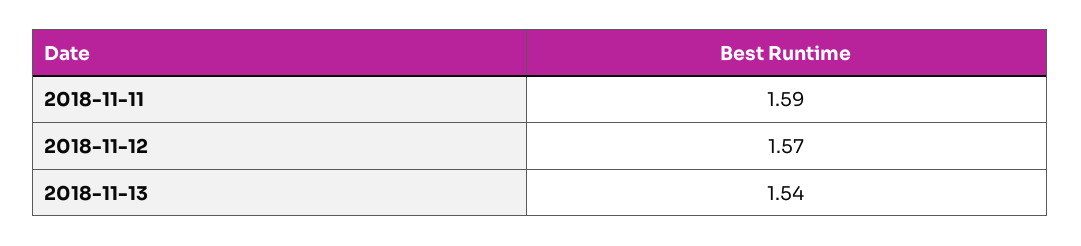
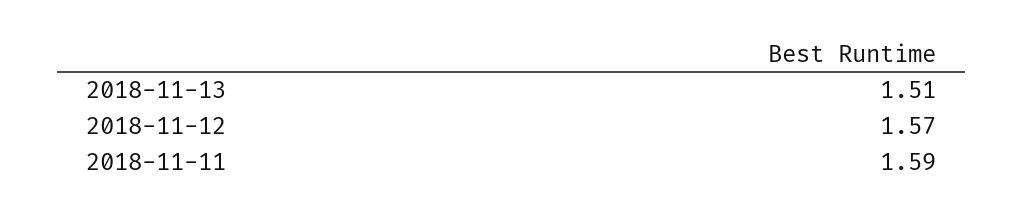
  {
    "2018-11-11": 1.59,
    "2018-11-12": 1.57,
-   "2018-11-13": 1.54
+   "2018-11-13": 1.51
  }

